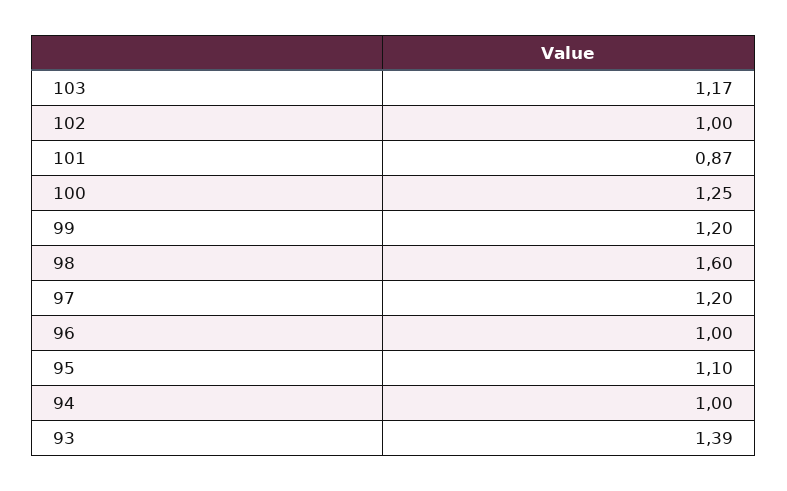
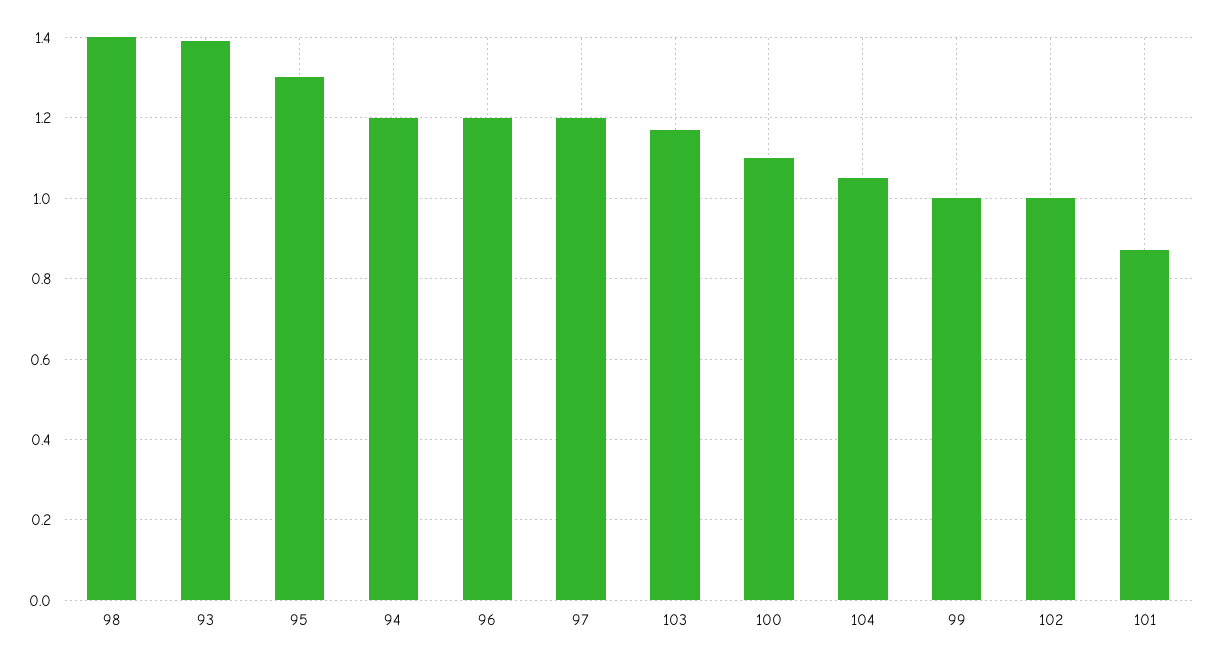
  {
    "103": 1.17,
    "102": 1,
    "101": 0.87,
-   "100": 1.25,
+   "100": 1.1,
-   "99": 1.2,
+   "99": 1,
-   "98": 1.6,
+   "98": 1.4,
    "97": 1.2,
-   "96": 1,
+   "96": 1.2,
-   "95": 1.1,
+   "95": 1.3,
-   "94": 1,
+   "94": 1.2,
-   "93": 1.39
+   "93": 1.39,
+   "104": 1.05
  }

